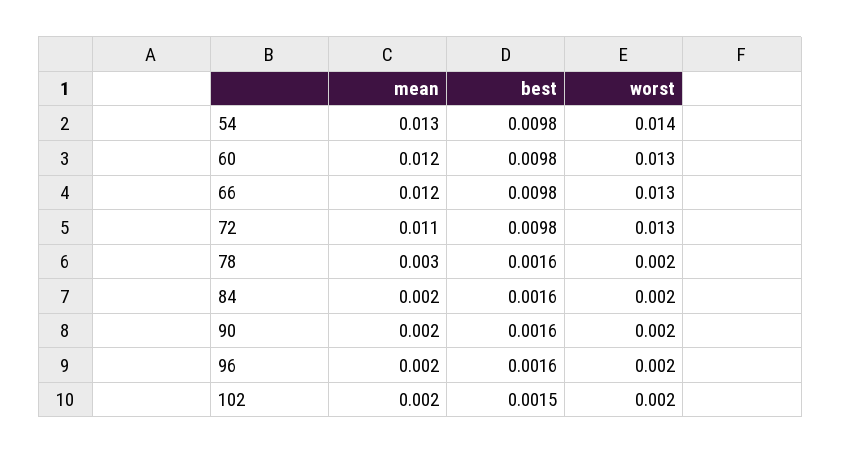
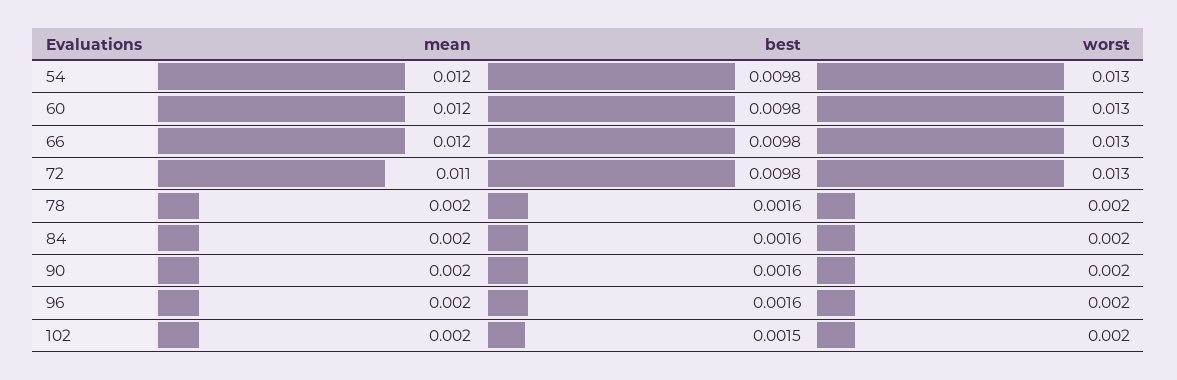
  {
    "mean": {
-     "54": 0.013,
+     "54": 0.012,
      "60": 0.012,
      "66": 0.012,
      "72": 0.011,
-     "78": 0.003,
+     "78": 0.002,
      "84": 0.002,
      "90": 0.002,
      "96": 0.002,
      "102": 0.002
    },
    "best": {
      "54": 0.0098,
      "60": 0.0098,
      "66": 0.0098,
      "72": 0.0098,
      "78": 0.0016,
      "84": 0.0016,
      "90": 0.0016,
      "96": 0.0016,
      "102": 0.0015
    },
    "worst": {
-     "54": 0.014,
+     "54": 0.013,
      "60": 0.013,
      "66": 0.013,
      "72": 0.013,
      "78": 0.002,
      "84": 0.002,
      "90": 0.002,
      "96": 0.002,
      "102": 0.002
    }
  }

